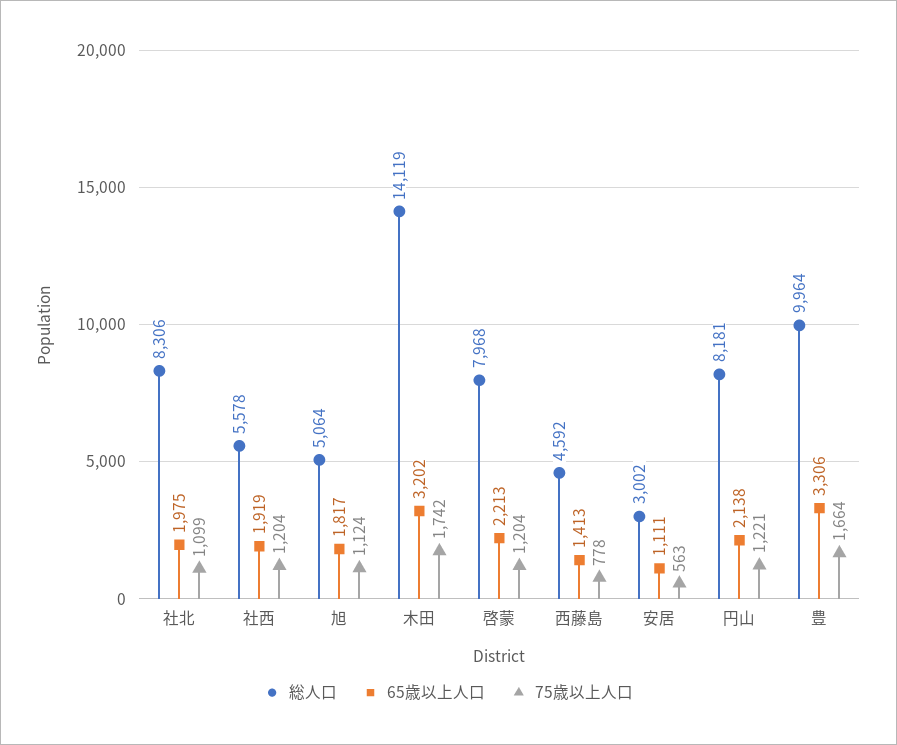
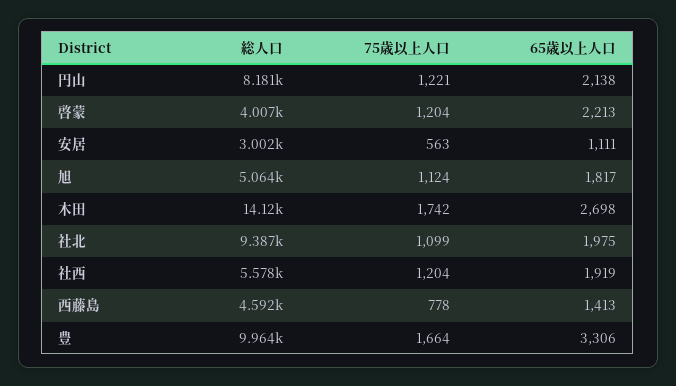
  {
    "総人口": {
-     "社北": 8306,
+     "社北": 9387,
      "社西": 5578,
      "旭": 5064,
      "木田": 14119,
-     "啓蒙": 7968,
+     "啓蒙": 4007,
      "西藤島": 4592,
      "安居": 3002,
      "円山": 8181,
      "豊": 9964
    },
    "65歳以上人口": {
      "社北": 1975,
      "社西": 1919,
      "旭": 1817,
-     "木田": 3202,
+     "木田": 2698,
      "啓蒙": 2213,
      "西藤島": 1413,
      "安居": 1111,
      "円山": 2138,
      "豊": 3306
    },
    "75歳以上人口": {
      "社北": 1099,
      "社西": 1204,
      "旭": 1124,
      "木田": 1742,
      "啓蒙": 1204,
      "西藤島": 778,
      "安居": 563,
      "円山": 1221,
      "豊": 1664
    }
  }

